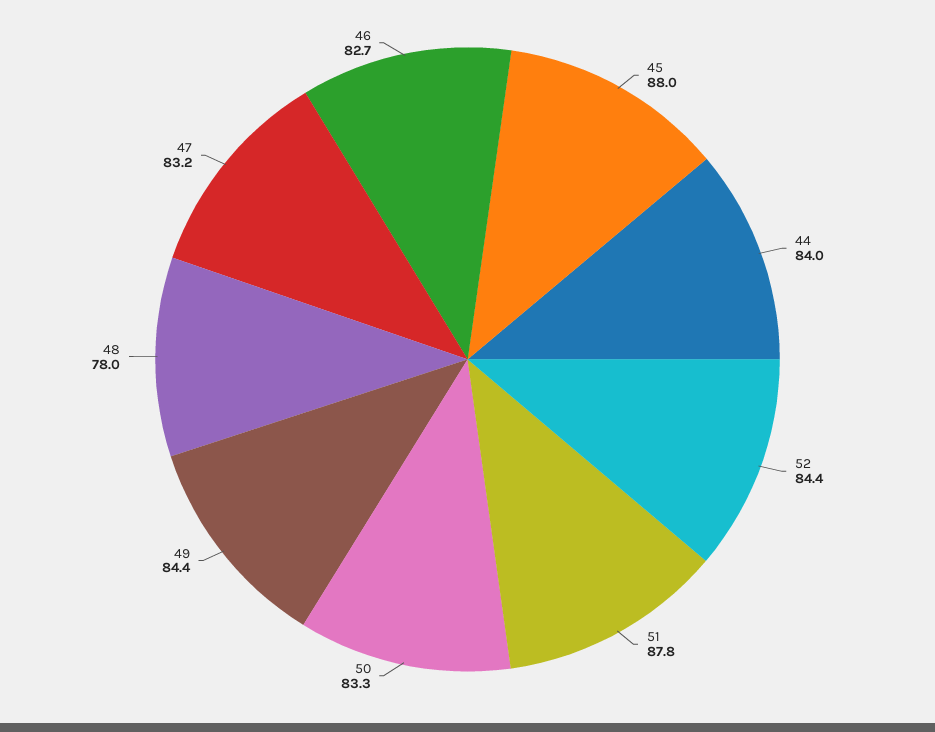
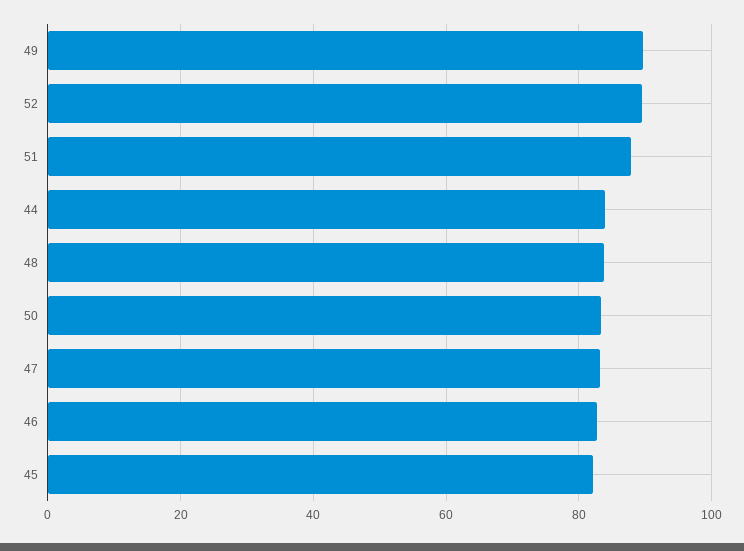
  {
-   "45": 88,
+   "45": 82,
    "44": 84,
-   "52": 84.4,
+   "52": 90,
    "51": 87.8,
    "50": 83.3,
-   "49": 84.4,
+   "49": 90,
-   "48": 78,
+   "48": 84,
    "47": 83.2,
    "46": 82.7
  }

